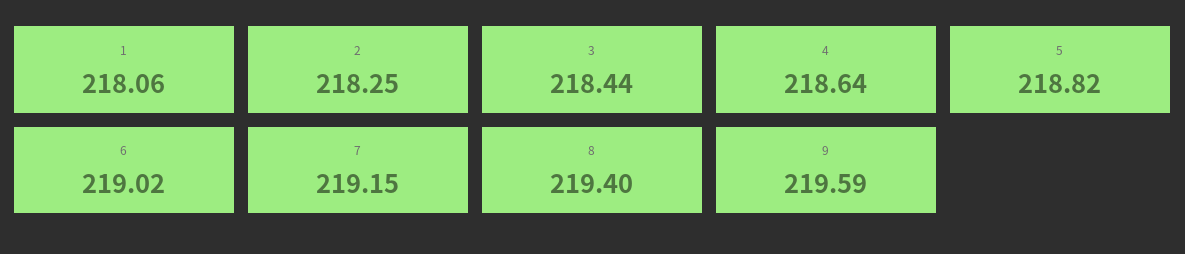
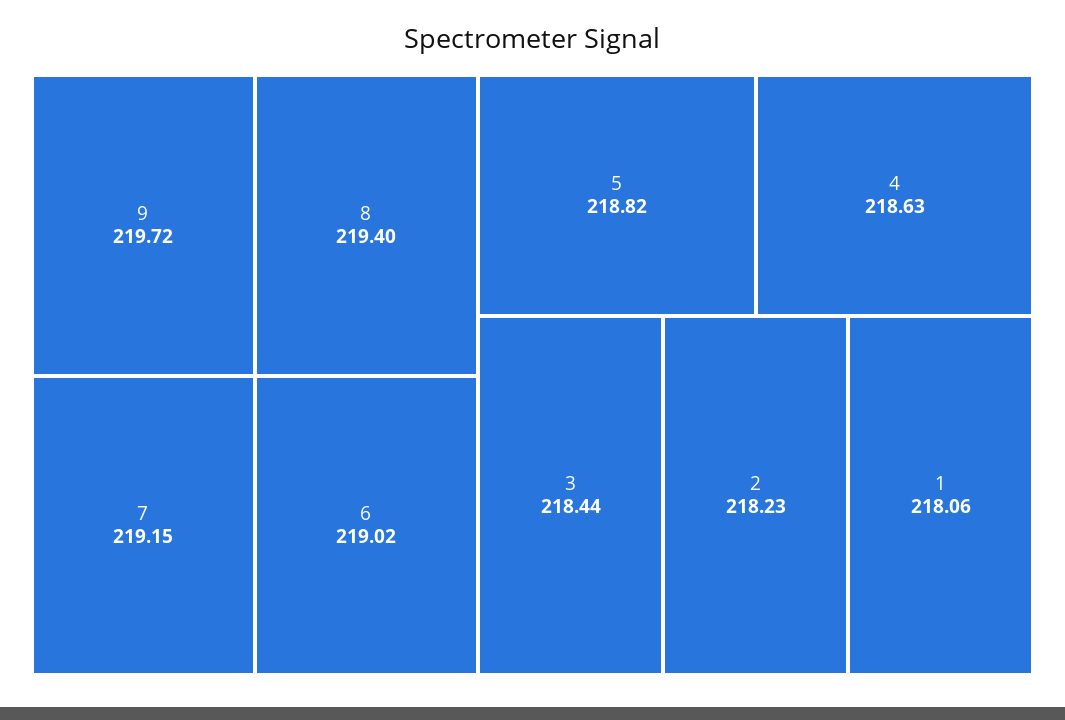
  {
    "1": 218.06,
-   "2": 218.25,
+   "2": 218.23,
    "3": 218.44,
-   "4": 218.64,
+   "4": 218.63,
    "5": 218.82,
    "6": 219.02,
    "7": 219.15,
    "8": 219.4,
-   "9": 219.59
+   "9": 219.72
  }

